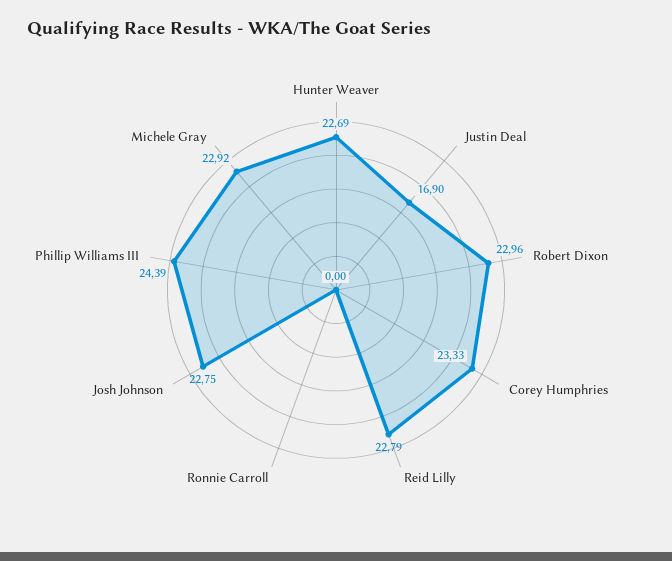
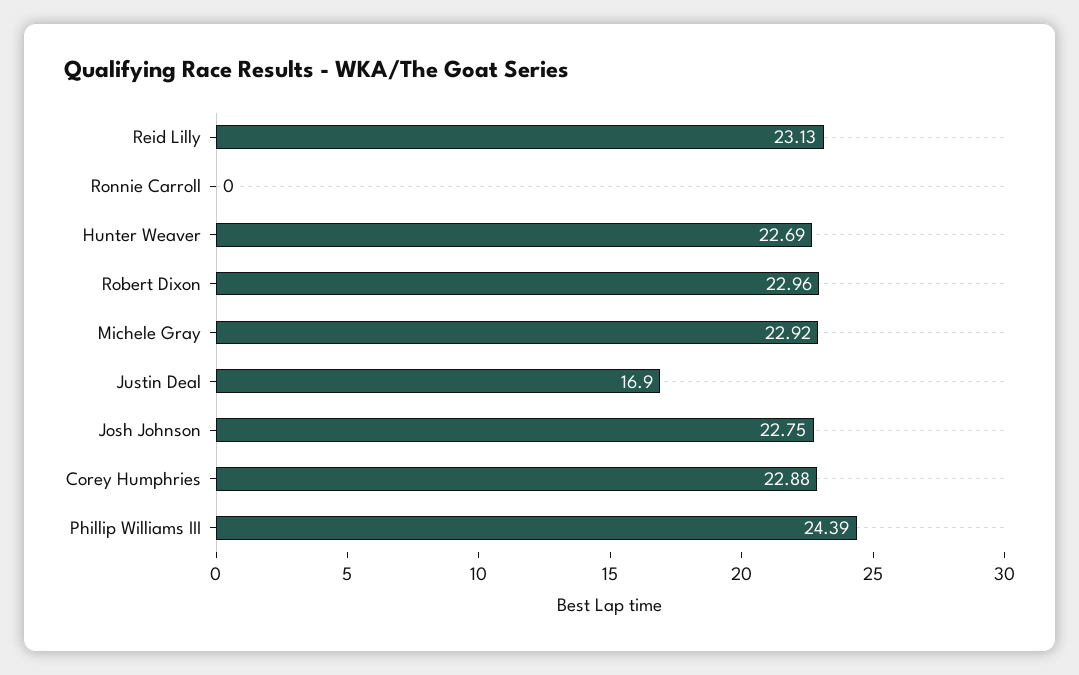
  {
    "Hunter Weaver": 22.69,
    "Justin Deal": 16.9,
    "Robert Dixon": 22.96,
-   "Corey Humphries": 23.33,
+   "Corey Humphries": 22.88,
-   "Reid Lilly": 22.79,
+   "Reid Lilly": 23.13,
    "Ronnie Carroll": 0,
    "Josh Johnson": 22.75,
    "Phillip Williams III": 24.39,
    "Michele Gray": 22.92
  }

